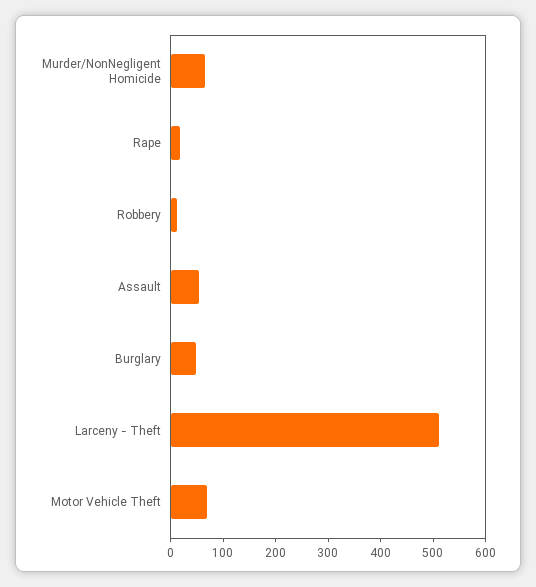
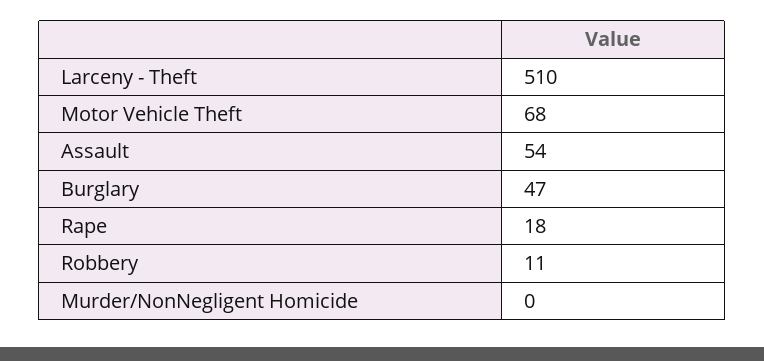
  {
-   "Murder/NonNegligent Homicide": 60,
+   "Murder/NonNegligent Homicide": 0,
    "Rape": 18,
    "Robbery": 11,
    "Assault": 54,
    "Burglary": 47,
    "Larceny - Theft": 510,
    "Motor Vehicle Theft": 68
  }

